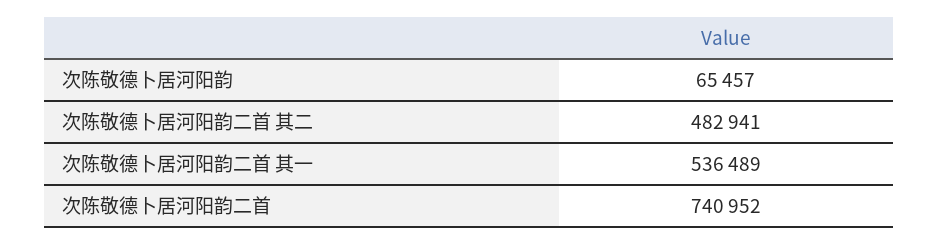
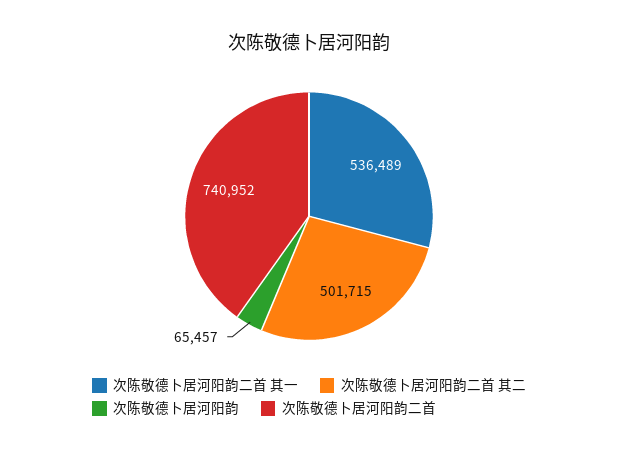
  {
    "次陈敬德卜居河阳韵": 65457,
-   "次陈敬德卜居河阳韵二首 其二": 482941,
+   "次陈敬德卜居河阳韵二首 其二": 501715,
    "次陈敬德卜居河阳韵二首 其一": 536489,
    "次陈敬德卜居河阳韵二首": 740952
  }

